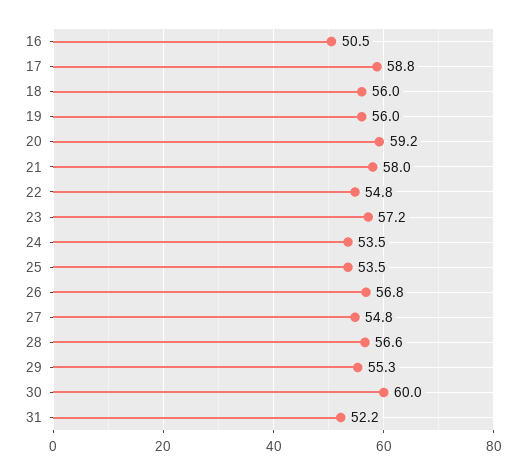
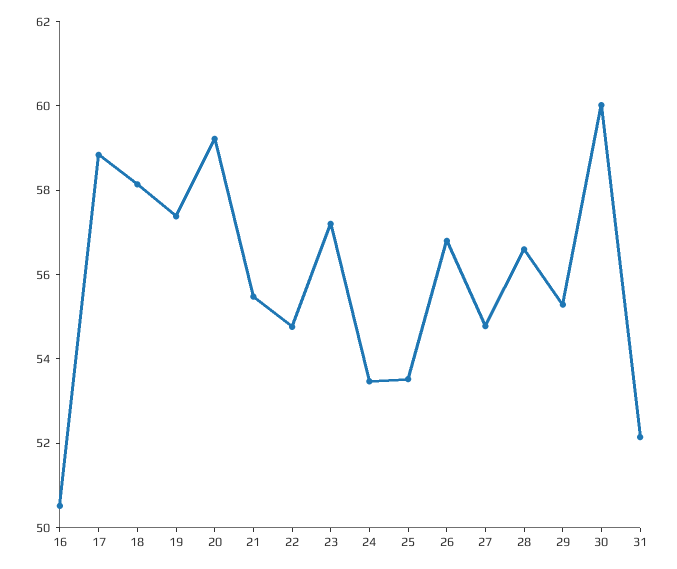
  {
    "16": 50.5,
    "17": 58.8,
-   "18": 56,
+   "18": 58,
-   "19": 56,
+   "19": 57.5,
    "20": 59.2,
-   "21": 58,
+   "21": 55.5,
    "22": 54.8,
    "23": 57.2,
    "24": 53.5,
    "25": 53.5,
    "26": 56.8,
    "27": 54.8,
    "28": 56.6,
    "29": 55.3,
    "30": 60,
    "31": 52.2
  }

